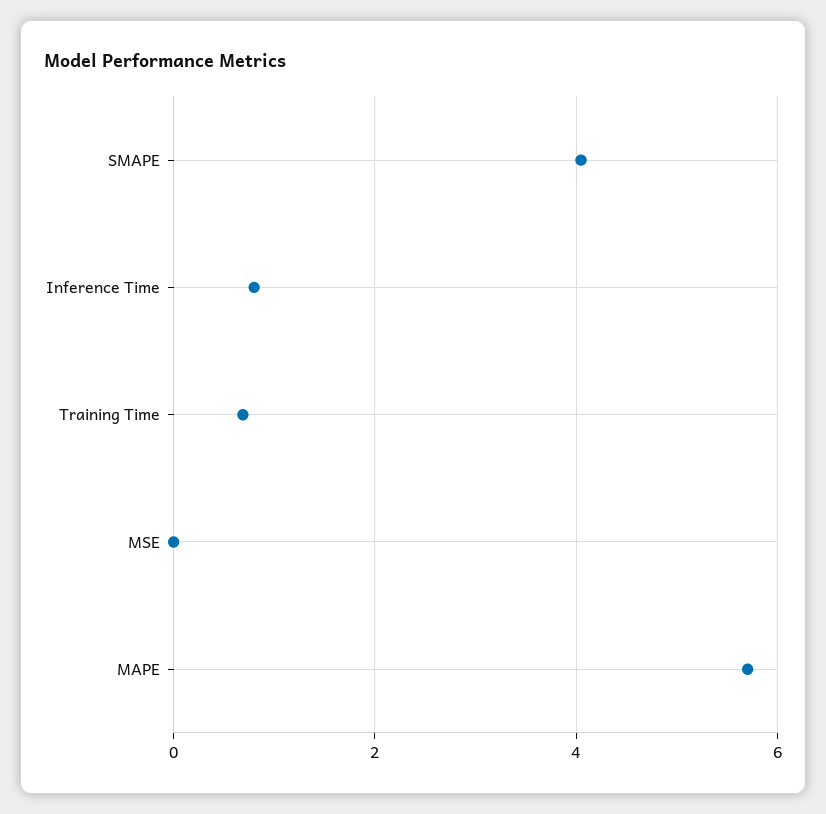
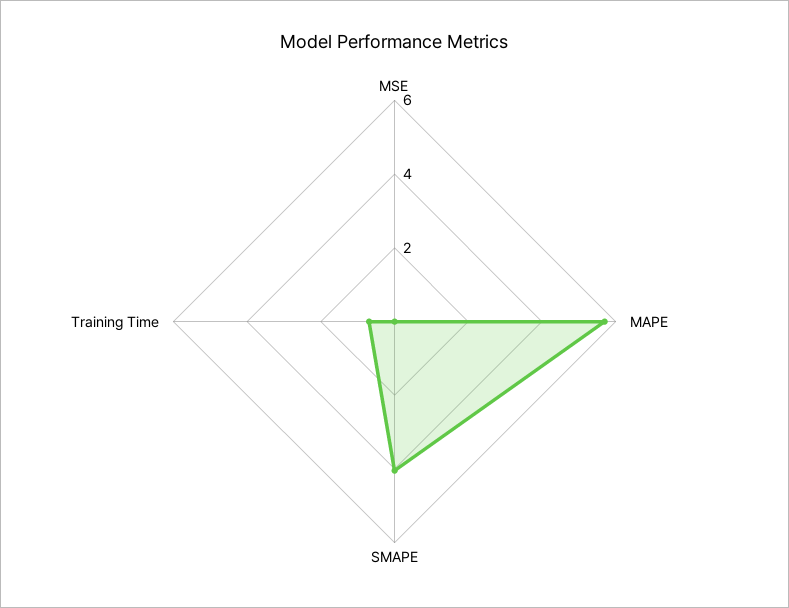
  {
    "SMAPE": 4,
-   "Inference Time": 0.8,
    "Training Time": 0.6,
    "MSE": 0,
    "MAPE": 5.8
  }

